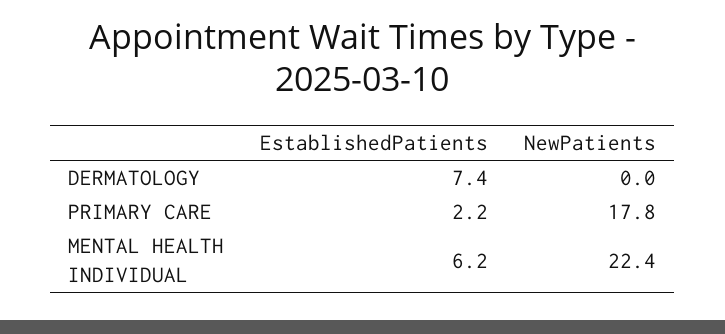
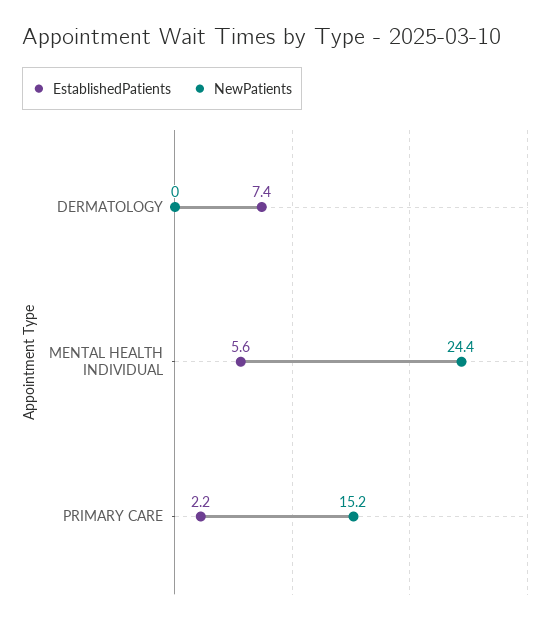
  {
    "EstablishedPatients": {
      "DERMATOLOGY": 7.4,
      "PRIMARY CARE": 2.2,
-     "MENTAL HEALTH INDIVIDUAL": 6.2
+     "MENTAL HEALTH INDIVIDUAL": 5.6
    },
    "NewPatients": {
      "DERMATOLOGY": 0,
-     "PRIMARY CARE": 17.8,
+     "PRIMARY CARE": 15.2,
-     "MENTAL HEALTH INDIVIDUAL": 22.4
+     "MENTAL HEALTH INDIVIDUAL": 24.4
    }
  }

